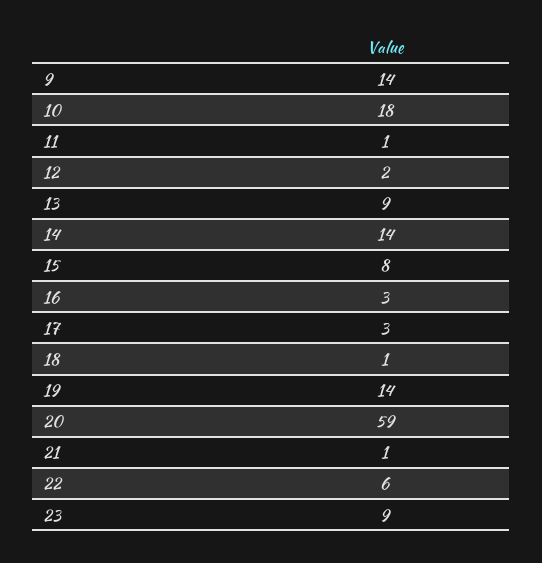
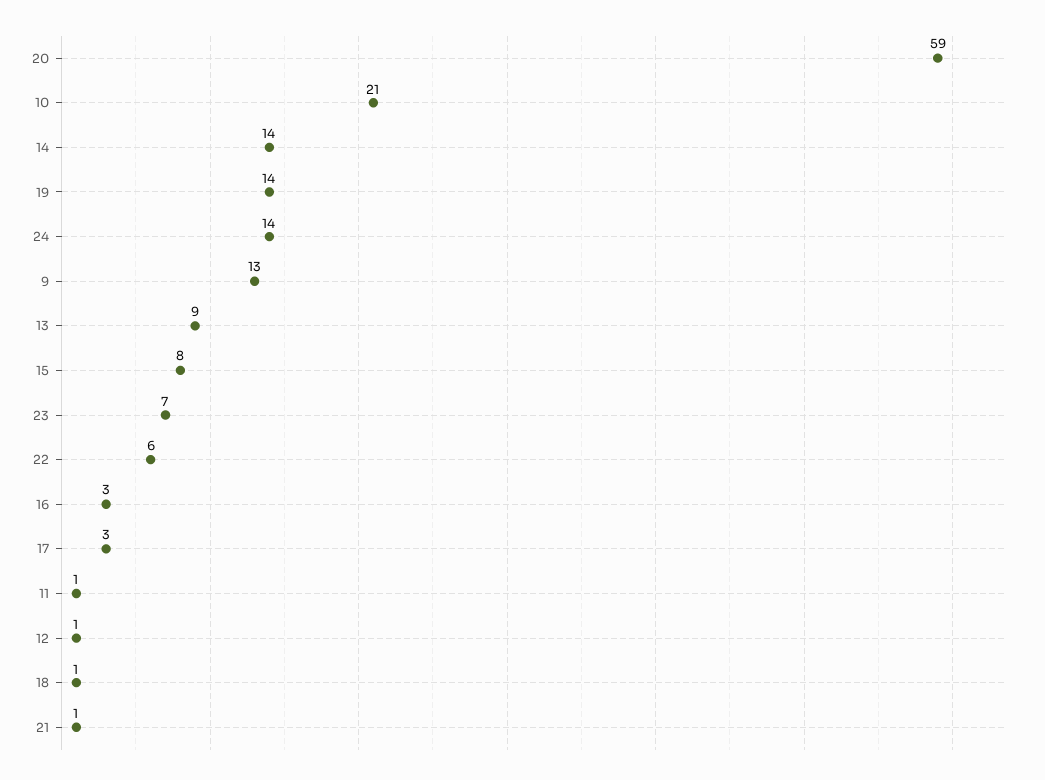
  {
-   "9": 14,
+   "9": 13,
-   "10": 18,
+   "10": 21,
    "11": 1,
-   "12": 2,
+   "12": 1,
    "13": 9,
    "14": 14,
    "15": 8,
    "16": 3,
    "17": 3,
    "18": 1,
    "19": 14,
    "20": 59,
    "21": 1,
    "22": 6,
-   "23": 9
+   "23": 7,
+   "24": 14
  }

